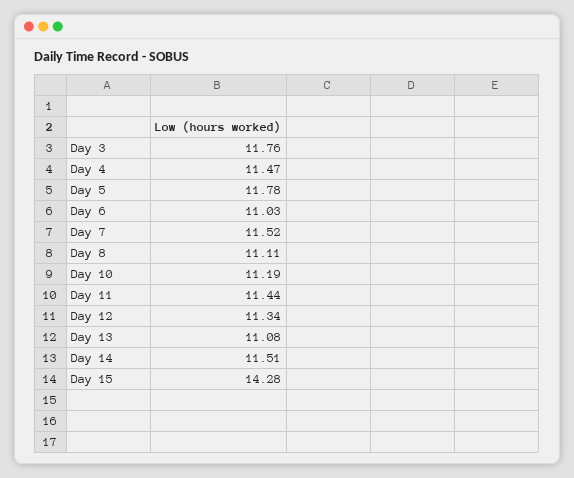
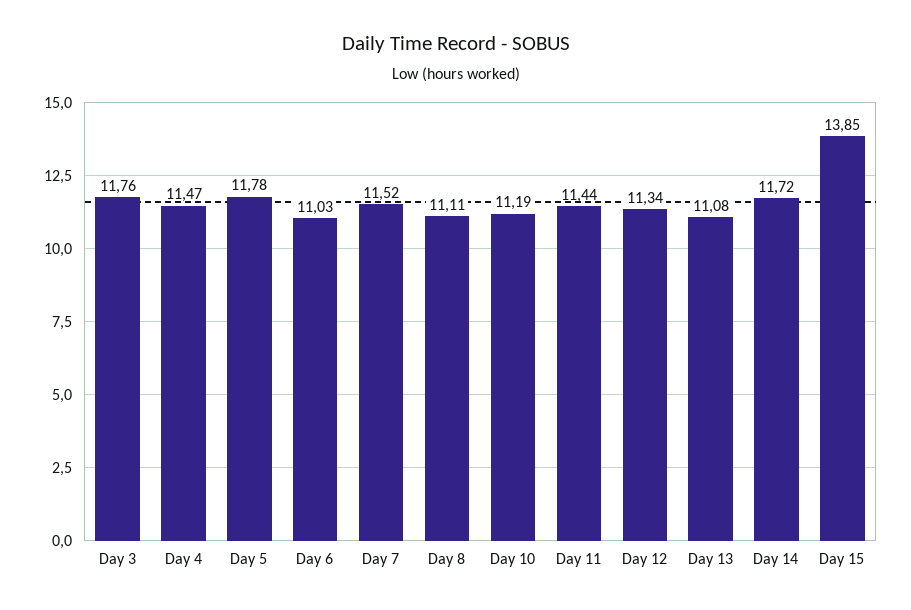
  {
    "Day 3": 11.76,
    "Day 4": 11.47,
    "Day 5": 11.78,
    "Day 6": 11.03,
    "Day 7": 11.52,
    "Day 8": 11.11,
    "Day 10": 11.19,
    "Day 11": 11.44,
    "Day 12": 11.34,
    "Day 13": 11.08,
-   "Day 14": 11.51,
+   "Day 14": 11.72,
-   "Day 15": 14.28
+   "Day 15": 13.85
  }

